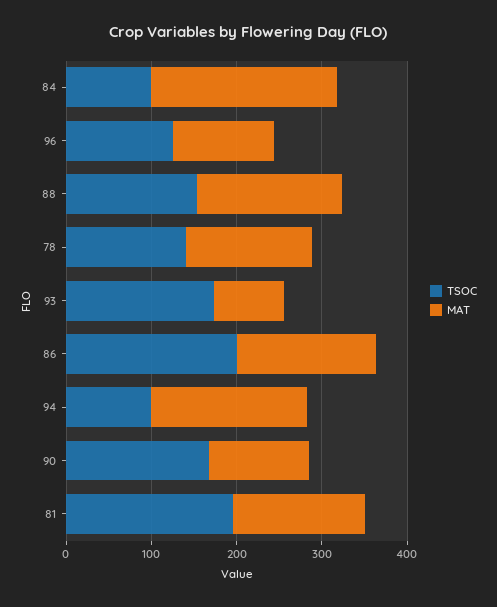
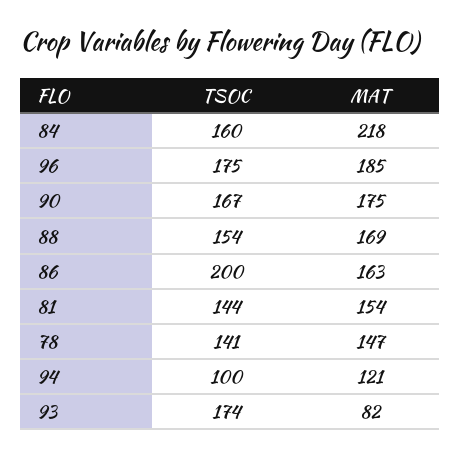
  {
    "TSOC": {
-     "84": 100,
+     "84": 160,
-     "96": 120,
+     "96": 175,
      "88": 154,
      "78": 141,
      "93": 174,
      "86": 200,
      "94": 100,
      "90": 167,
-     "81": 200
+     "81": 144
    },
    "MAT": {
      "84": 218,
-     "96": 120,
+     "96": 185,
      "88": 169,
      "78": 147,
      "93": 82,
      "86": 163,
-     "94": 180,
+     "94": 121,
-     "90": 120,
+     "90": 175,
      "81": 154
    }
  }

